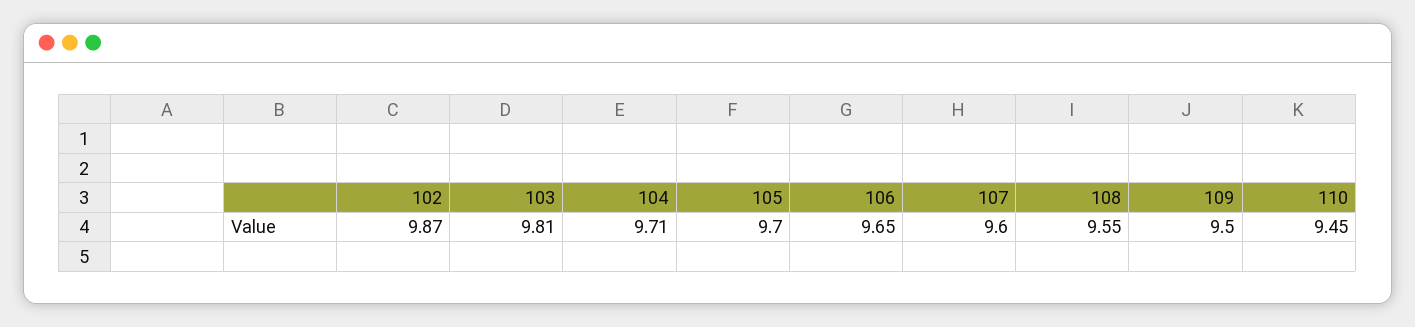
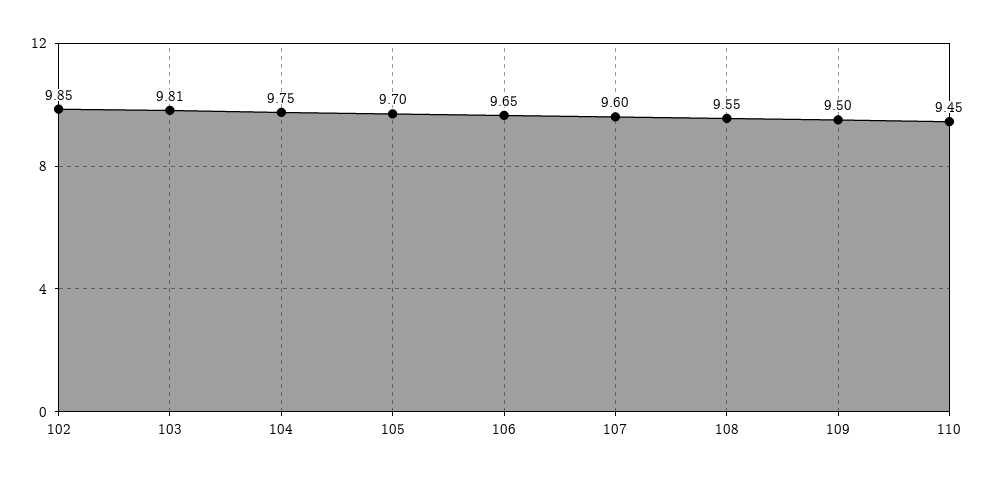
  {
-   "102": 9.87,
+   "102": 9.85,
    "103": 9.81,
-   "104": 9.71,
+   "104": 9.75,
    "105": 9.7,
    "106": 9.65,
    "107": 9.6,
    "108": 9.55,
    "109": 9.5,
    "110": 9.45
  }

